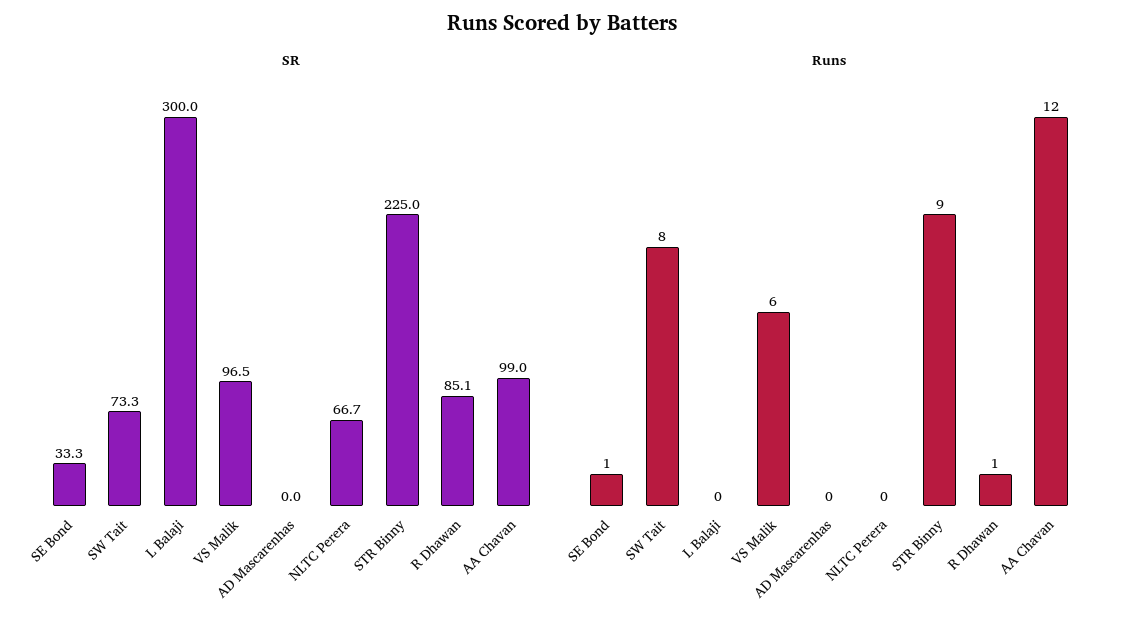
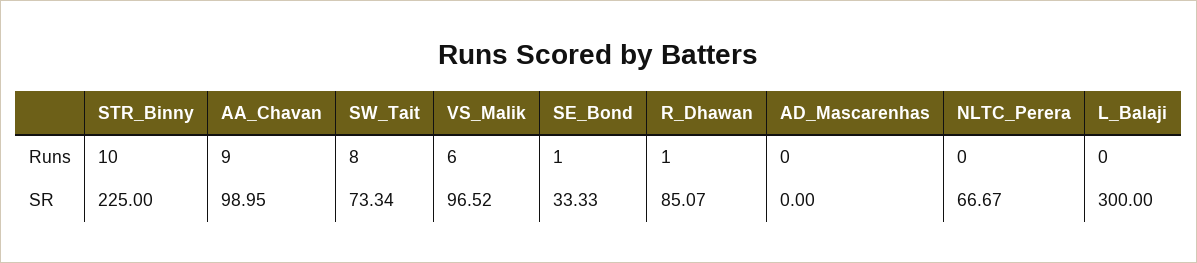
  {
    "SR": {
      "SE Bond": 33.33,
      "SW Tait": 73.34,
      "L Balaji": 300,
      "VS Malik": 96.52,
      "AD Mascarenhas": 0,
      "NLTC Perera": 66.67,
      "STR Binny": 225,
      "R Dhawan": 85.07,
      "AA Chavan": 98.95
    },
    "Runs": {
      "SE Bond": 1,
      "SW Tait": 8,
      "L Balaji": 0,
      "VS Malik": 6,
      "AD Mascarenhas": 0,
      "NLTC Perera": 0,
-     "STR Binny": 9,
+     "STR Binny": 10,
      "R Dhawan": 1,
-     "AA Chavan": 12
+     "AA Chavan": 9
    }
  }

